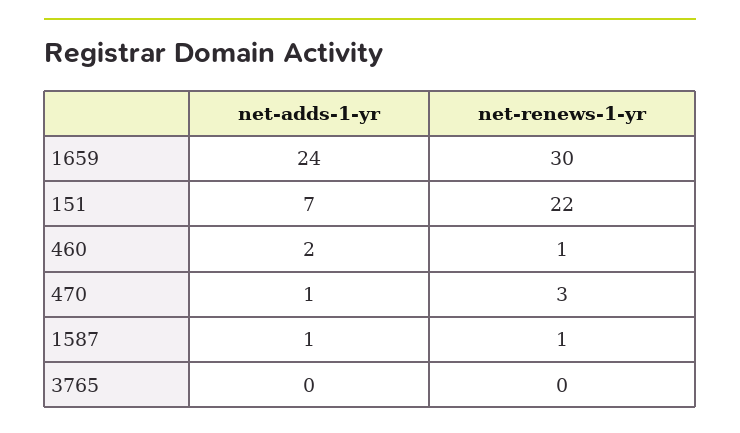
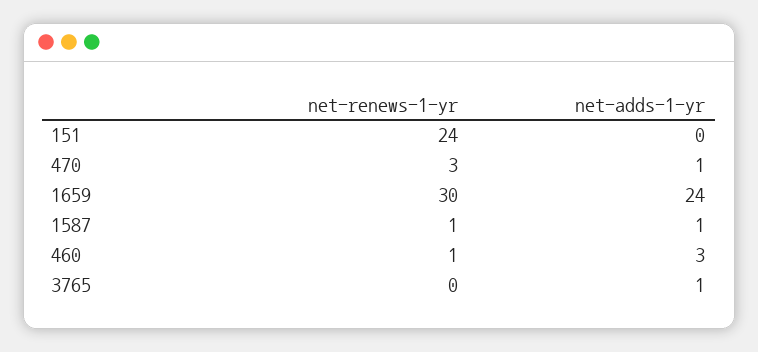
  {
    "net-adds-1-yr": {
      "1659": 24,
-     "151": 7,
+     "151": 0,
-     "460": 2,
+     "460": 3,
      "470": 1,
      "1587": 1,
-     "3765": 0
+     "3765": 1
    },
    "net-renews-1-yr": {
      "1659": 30,
-     "151": 22,
+     "151": 24,
      "460": 1,
      "470": 3,
      "1587": 1,
      "3765": 0
    }
  }

